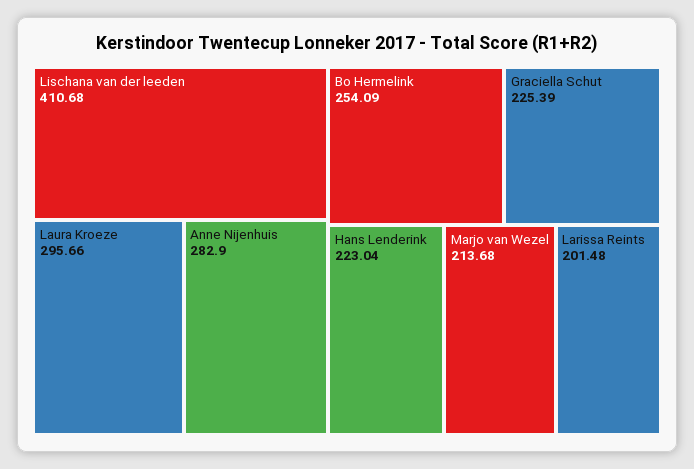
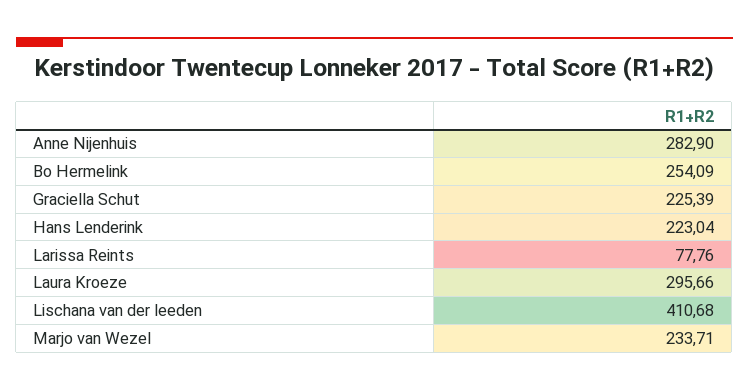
  {
    "Lischana van der leeden": 410.68,
    "Laura Kroeze": 295.66,
    "Anne Nijenhuis": 282.9,
    "Bo Hermelink": 254.09,
    "Graciella Schut": 225.39,
    "Hans Lenderink": 223.04,
-   "Marjo van Wezel": 213.68,
+   "Marjo van Wezel": 233.71,
-   "Larissa Reints": 201.48
+   "Larissa Reints": 77.76
  }

